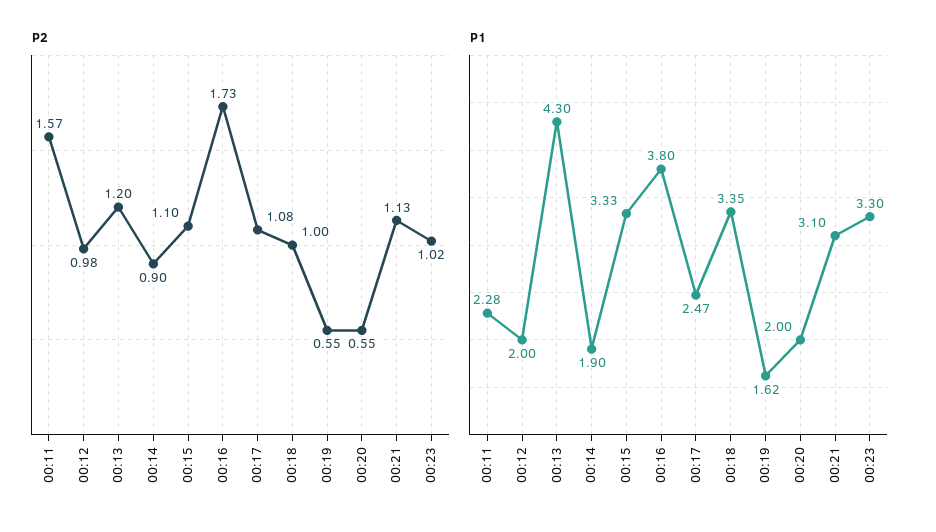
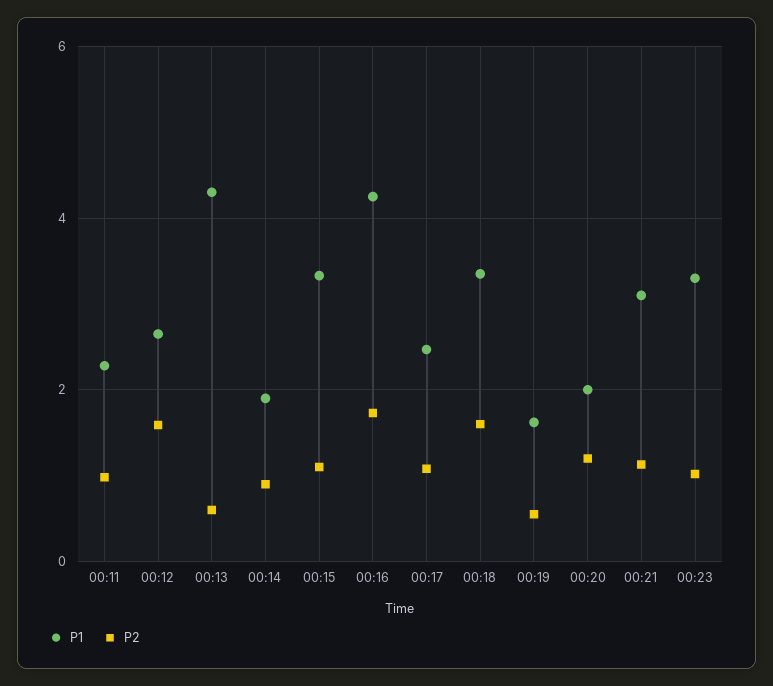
  {
    "P2": {
-     "00:11": 1.57,
+     "00:11": 1,
-     "00:12": 0.98,
+     "00:12": 1.6,
-     "00:13": 1.2,
+     "00:13": 0.6,
      "00:14": 0.9,
      "00:15": 1.1,
      "00:16": 1.73,
      "00:17": 1.08,
-     "00:18": 1,
+     "00:18": 1.6,
      "00:19": 0.55,
-     "00:20": 0.55,
+     "00:20": 1.2,
      "00:21": 1.13,
      "00:23": 1.02
    },
    "P1": {
      "00:11": 2.28,
-     "00:12": 2,
+     "00:12": 2.6,
      "00:13": 4.3,
      "00:14": 1.9,
      "00:15": 3.33,
-     "00:16": 3.8,
+     "00:16": 4.2,
      "00:17": 2.47,
      "00:18": 3.35,
      "00:19": 1.62,
      "00:20": 2,
      "00:21": 3.1,
      "00:23": 3.3
    }
  }

